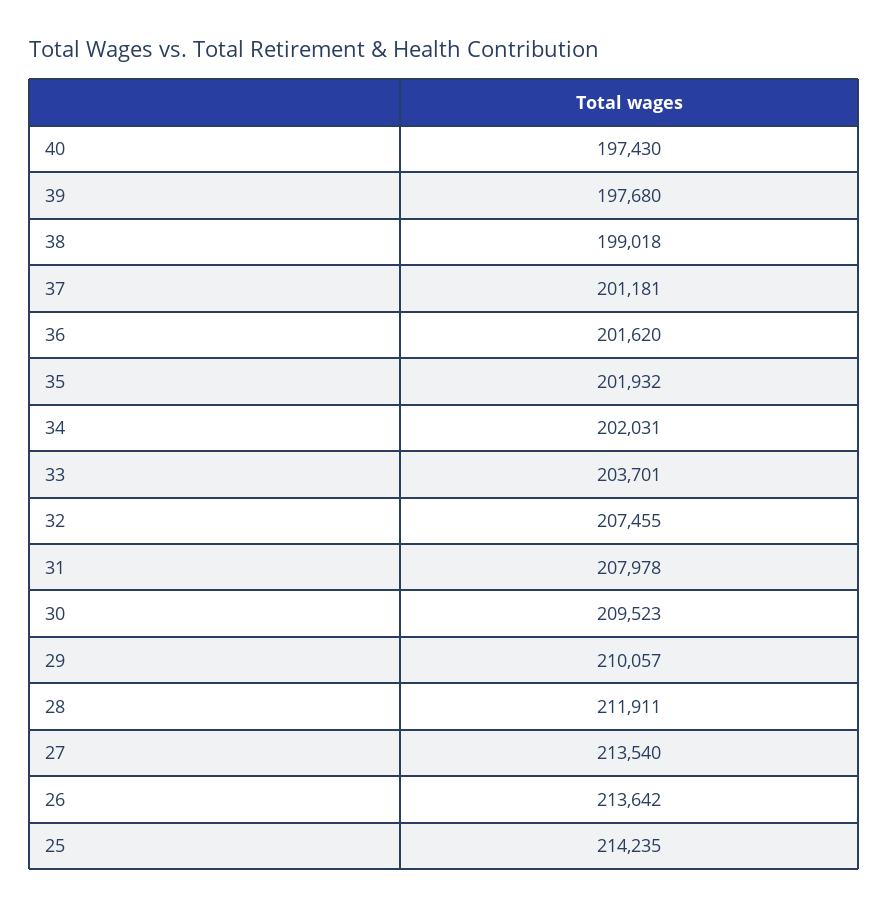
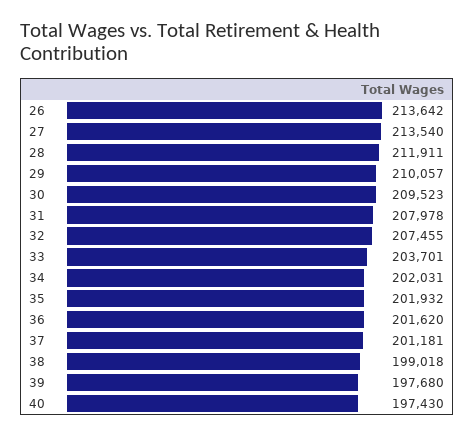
  {
    "40": 197430,
    "39": 197680,
    "38": 199018,
    "37": 201181,
    "36": 201620,
    "35": 201932,
    "34": 202031,
    "33": 203701,
    "32": 207455,
    "31": 207978,
    "30": 209523,
    "29": 210057,
    "28": 211911,
    "27": 213540,
-   "26": 213642,
+   "26": 213642
-   "25": 214235
  }

